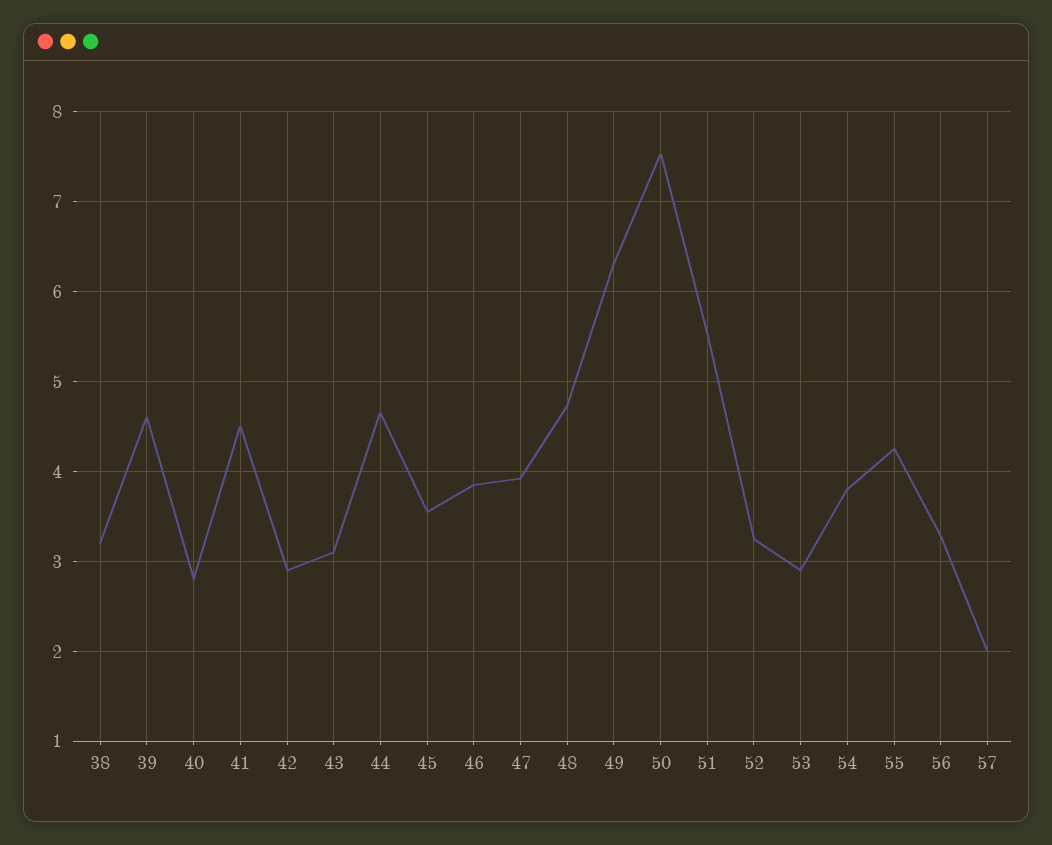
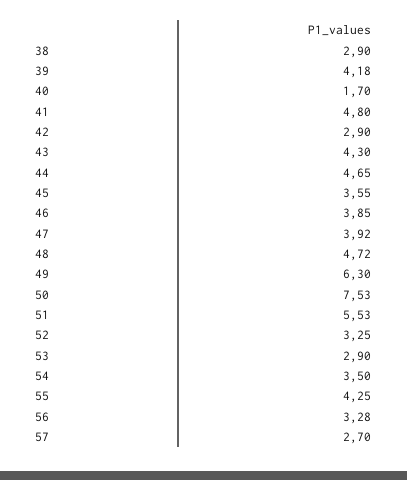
  {
-   "38": 3.2,
+   "38": 2.9,
-   "39": 4.6,
+   "39": 4.18,
-   "40": 2.8,
+   "40": 1.7,
-   "41": 4.5,
+   "41": 4.8,
    "42": 2.9,
-   "43": 3.1,
+   "43": 4.3,
    "44": 4.65,
    "45": 3.55,
    "46": 3.85,
    "47": 3.92,
    "48": 4.72,
    "49": 6.3,
    "50": 7.53,
    "51": 5.53,
    "52": 3.25,
    "53": 2.9,
-   "54": 3.8,
+   "54": 3.5,
    "55": 4.25,
    "56": 3.28,
-   "57": 2
+   "57": 2.7
  }

